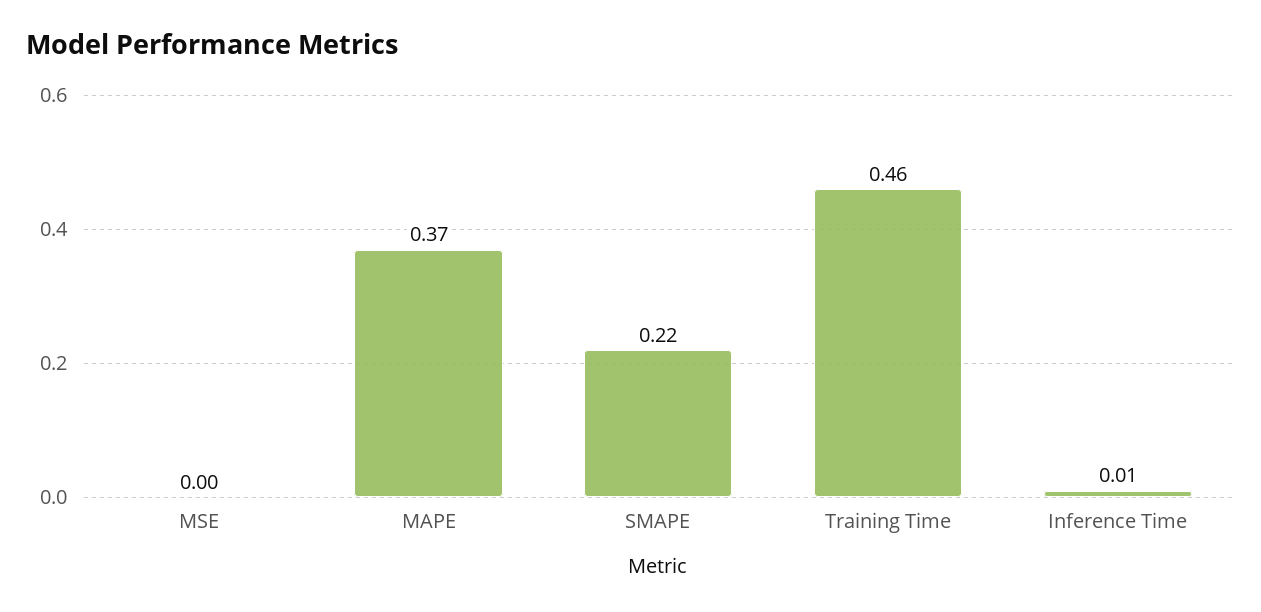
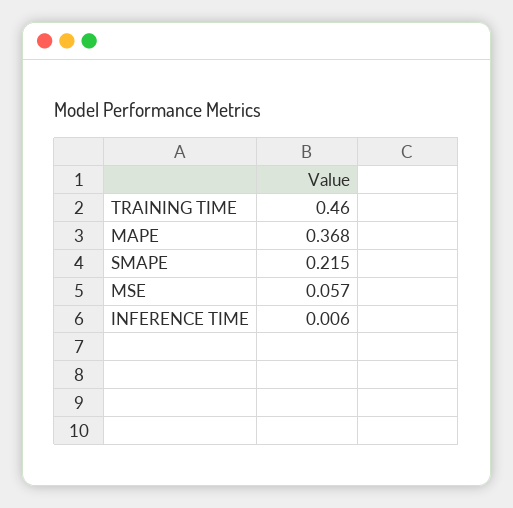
  {
-   "MSE": 0,
+   "MSE": 0.057,
    "MAPE": 0.368,
    "SMAPE": 0.215,
    "Training Time": 0.46,
    "Inference Time": 0.006
  }

